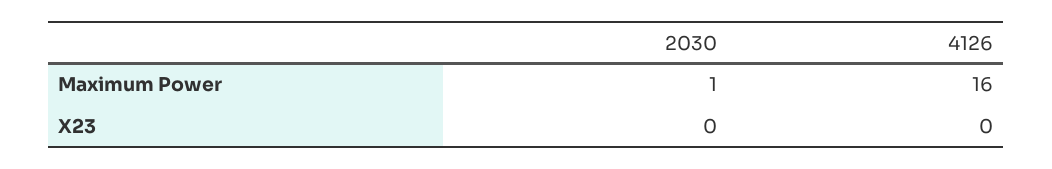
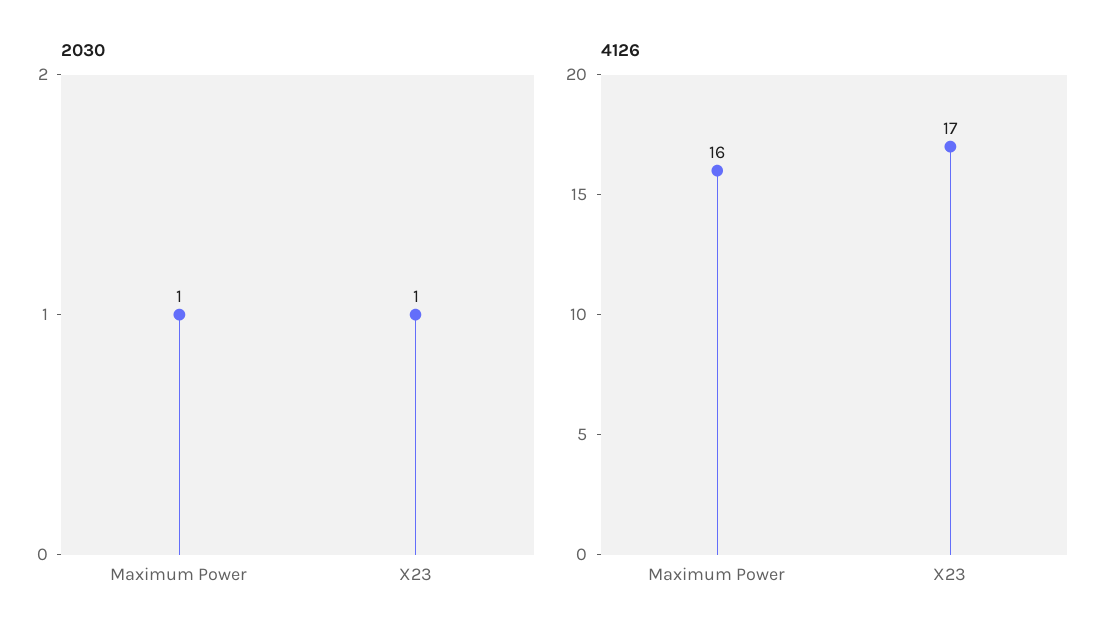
  {
    "2030": {
      "Maximum Power": 1,
-     "X23": 0
+     "X23": 1
    },
    "4126": {
      "Maximum Power": 16,
-     "X23": 0
+     "X23": 17
    }
  }

